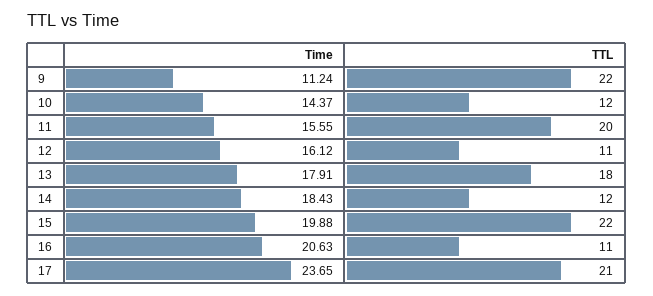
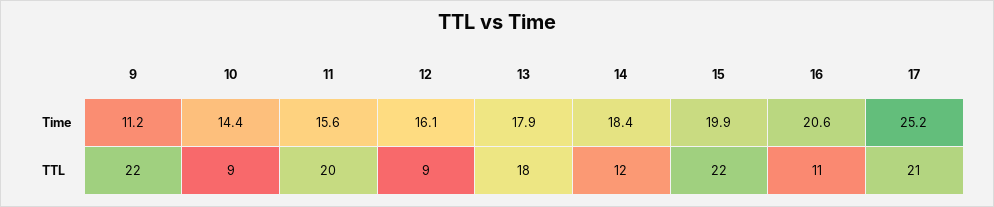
  {
    "Time": {
      "9": 11.24,
      "10": 14.37,
      "11": 15.55,
      "12": 16.12,
      "13": 17.91,
      "14": 18.43,
      "15": 19.88,
      "16": 20.63,
-     "17": 23.65
+     "17": 25.2
    },
    "TTL": {
      "9": 22,
-     "10": 12,
+     "10": 9,
      "11": 20,
-     "12": 11,
+     "12": 9,
      "13": 18,
      "14": 12,
      "15": 22,
      "16": 11,
      "17": 21
    }
  }

